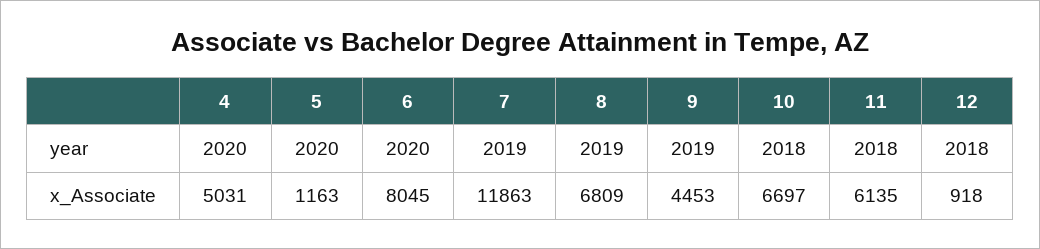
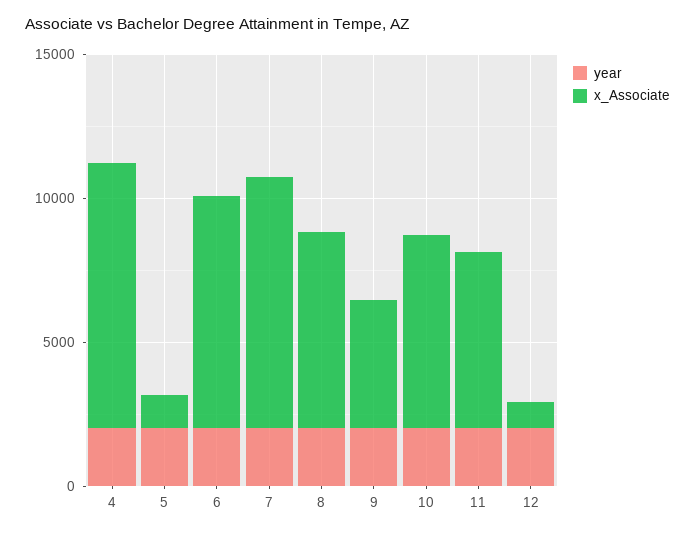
  {
    "year": {
      "4": 2020,
      "5": 2020,
      "6": 2020,
      "7": 2019,
      "8": 2019,
      "9": 2019,
      "10": 2018,
      "11": 2018,
      "12": 2018
    },
    "x_Associate": {
-     "4": 5031,
+     "4": 9000,
      "5": 1163,
      "6": 8045,
-     "7": 11863,
+     "7": 9000,
      "8": 6809,
      "9": 4453,
      "10": 6697,
      "11": 6135,
      "12": 918
    }
  }

